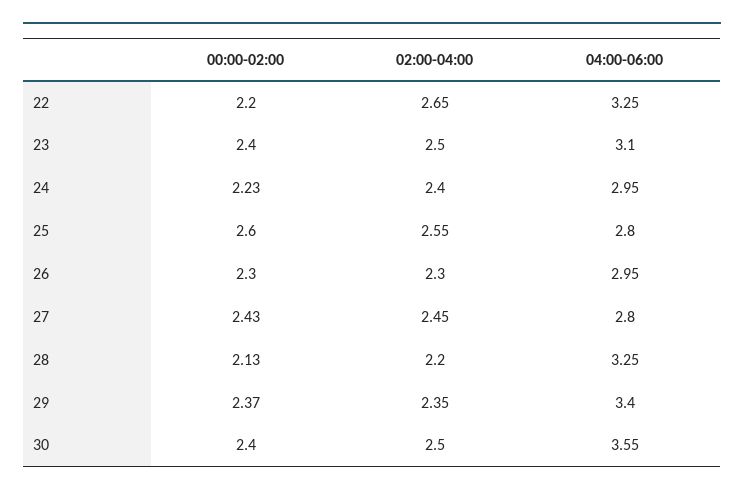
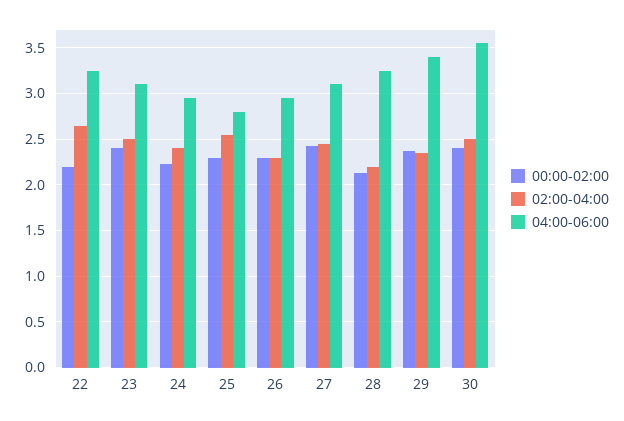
  {
    "00:00-02:00": {
      "22": 2.2,
      "23": 2.4,
      "24": 2.23,
-     "25": 2.6,
+     "25": 2.3,
      "26": 2.3,
      "27": 2.43,
      "28": 2.13,
      "29": 2.37,
      "30": 2.4
    },
    "02:00-04:00": {
      "22": 2.65,
      "23": 2.5,
      "24": 2.4,
      "25": 2.55,
      "26": 2.3,
      "27": 2.45,
      "28": 2.2,
      "29": 2.35,
      "30": 2.5
    },
    "04:00-06:00": {
      "22": 3.25,
      "23": 3.1,
      "24": 2.95,
      "25": 2.8,
      "26": 2.95,
-     "27": 2.8,
+     "27": 3.1,
      "28": 3.25,
      "29": 3.4,
      "30": 3.55
    }
  }

